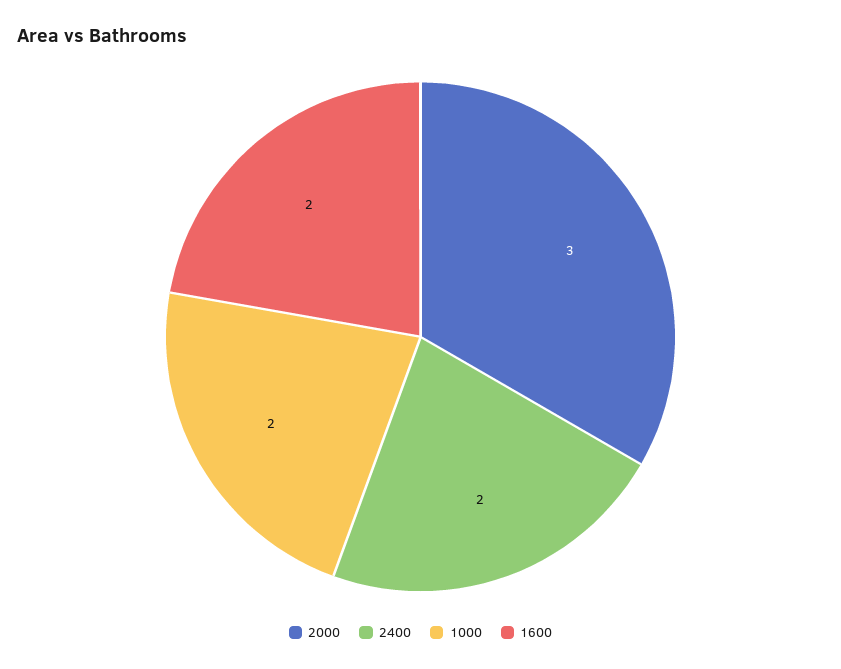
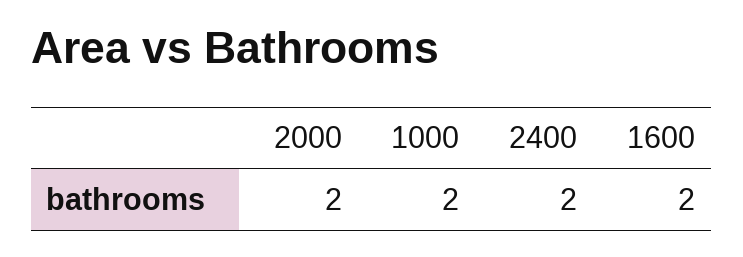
  {
-   "2000": 3,
+   "2000": 2,
    "2400": 2,
    "1000": 2,
    "1600": 2
  }

